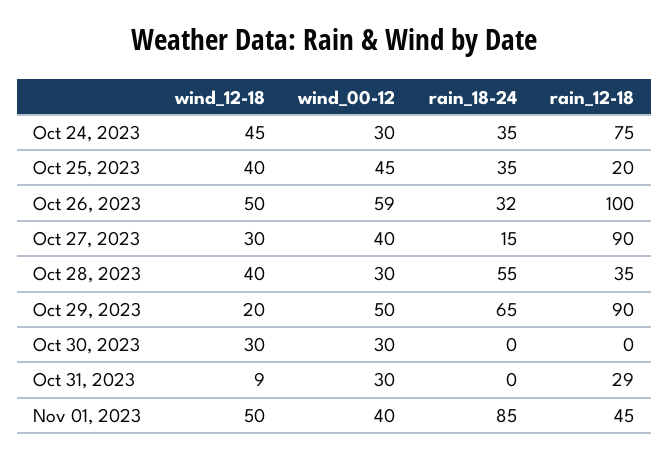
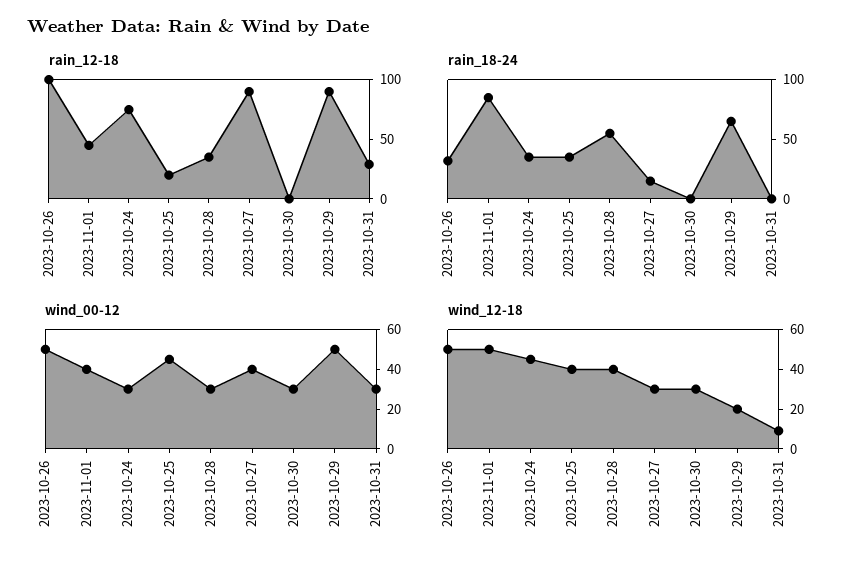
  {
    "wind_12-18": {
      "Oct 24, 2023": 45,
      "Oct 25, 2023": 40,
      "Oct 26, 2023": 50,
      "Oct 27, 2023": 30,
      "Oct 28, 2023": 40,
      "Oct 29, 2023": 20,
      "Oct 30, 2023": 30,
      "Oct 31, 2023": 9,
      "Nov 01, 2023": 50
    },
    "wind_00-12": {
      "Oct 24, 2023": 30,
      "Oct 25, 2023": 45,
-     "Oct 26, 2023": 59,
+     "Oct 26, 2023": 50,
      "Oct 27, 2023": 40,
      "Oct 28, 2023": 30,
      "Oct 29, 2023": 50,
      "Oct 30, 2023": 30,
      "Oct 31, 2023": 30,
      "Nov 01, 2023": 40
    },
    "rain_18-24": {
      "Oct 24, 2023": 35,
      "Oct 25, 2023": 35,
      "Oct 26, 2023": 32,
      "Oct 27, 2023": 15,
      "Oct 28, 2023": 55,
      "Oct 29, 2023": 65,
      "Oct 30, 2023": 0,
      "Oct 31, 2023": 0,
      "Nov 01, 2023": 85
    },
    "rain_12-18": {
      "Oct 24, 2023": 75,
      "Oct 25, 2023": 20,
      "Oct 26, 2023": 100,
      "Oct 27, 2023": 90,
      "Oct 28, 2023": 35,
      "Oct 29, 2023": 90,
      "Oct 30, 2023": 0,
      "Oct 31, 2023": 29,
      "Nov 01, 2023": 45
    }
  }

